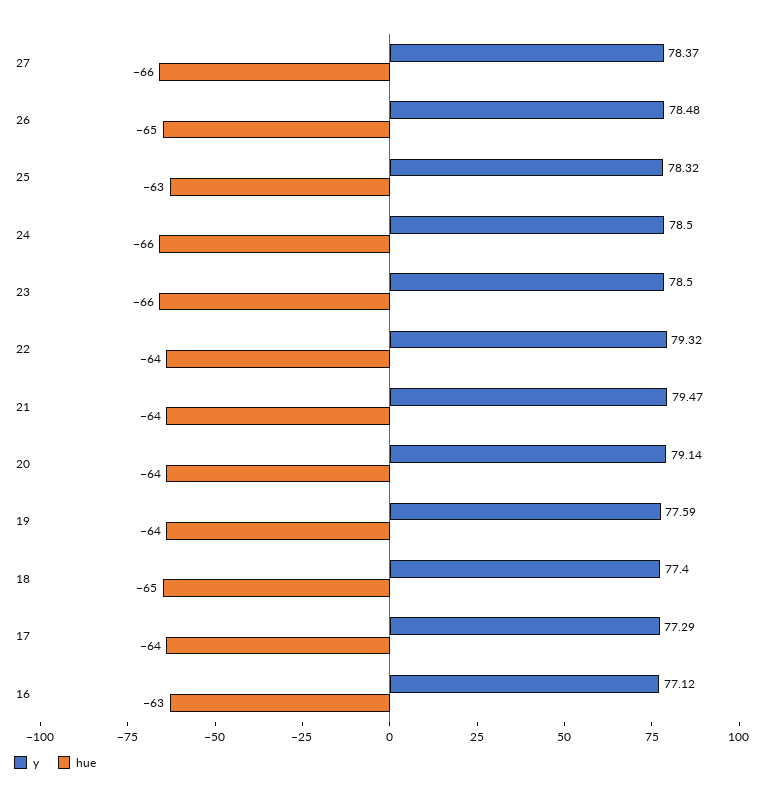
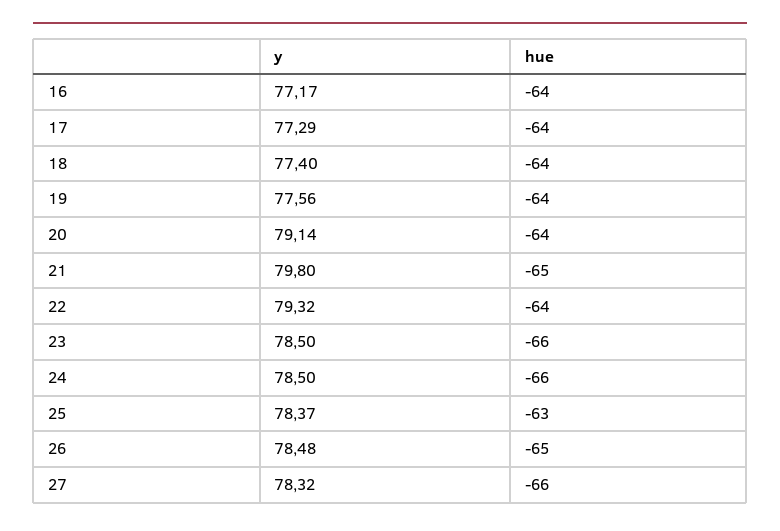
  {
    "y": {
-     "27": 78.37,
+     "27": 78.32,
      "26": 78.48,
-     "25": 78.32,
+     "25": 78.37,
      "24": 78.5,
      "23": 78.5,
      "22": 79.32,
-     "21": 79.47,
+     "21": 79.8,
      "20": 79.14,
-     "19": 77.59,
+     "19": 77.56,
      "18": 77.4,
      "17": 77.29,
-     "16": 77.12
+     "16": 77.17
    },
    "hue": {
      "27": -66,
      "26": -65,
      "25": -63,
      "24": -66,
      "23": -66,
      "22": -64,
-     "21": -64,
+     "21": -65,
      "20": -64,
      "19": -64,
-     "18": -65,
+     "18": -64,
      "17": -64,
-     "16": -63
+     "16": -64
    }
  }

